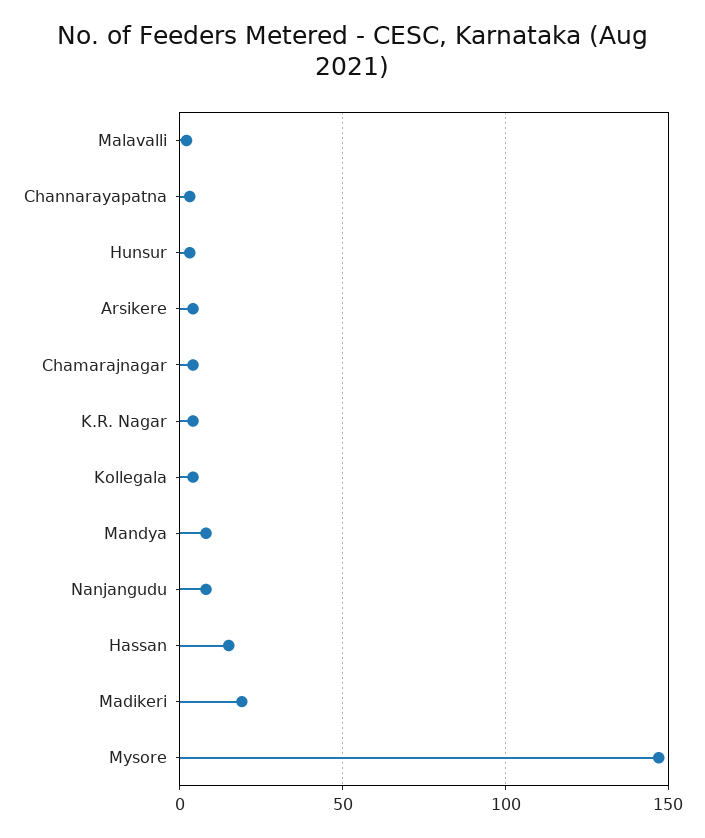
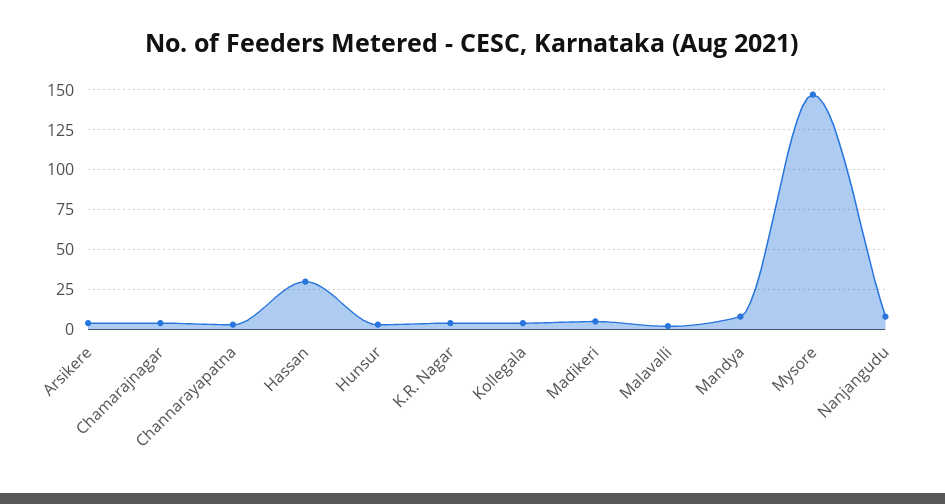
  {
    "Malavalli": 0,
    "Channarayapatna": 5,
    "Hunsur": 5,
    "Arsikere": 5,
    "Chamarajnagar": 5,
    "K.R. Nagar": 5,
    "Kollegala": 5,
    "Mandya": 10,
    "Nanjangudu": 10,
-   "Hassan": 15,
+   "Hassan": 30,
-   "Madikeri": 20,
+   "Madikeri": 5,
    "Mysore": 145
  }

